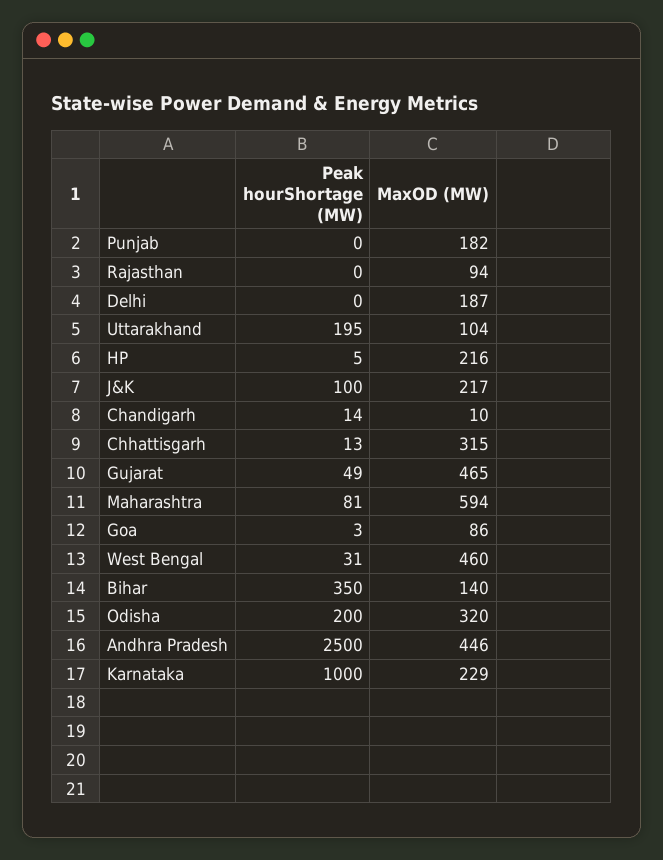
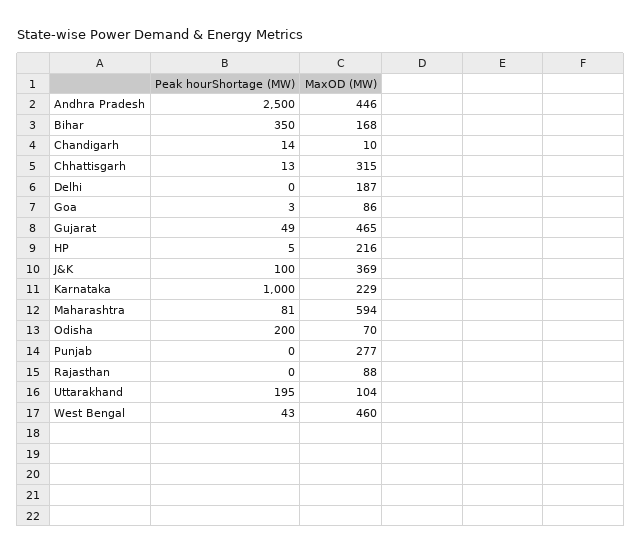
  {
    "Peak hourShortage (MW)": {
      "Punjab": 0,
      "Rajasthan": 0,
      "Delhi": 0,
      "Uttarakhand": 195,
      "HP": 5,
      "J&K": 100,
      "Chandigarh": 14,
      "Chhattisgarh": 13,
      "Gujarat": 49,
      "Maharashtra": 81,
      "Goa": 3,
-     "West Bengal": 31,
+     "West Bengal": 43,
      "Bihar": 350,
      "Odisha": 200,
      "Andhra Pradesh": 2500,
      "Karnataka": 1000
    },
    "MaxOD (MW)": {
-     "Punjab": 182,
+     "Punjab": 277,
-     "Rajasthan": 94,
+     "Rajasthan": 88,
      "Delhi": 187,
      "Uttarakhand": 104,
      "HP": 216,
-     "J&K": 217,
+     "J&K": 369,
      "Chandigarh": 10,
      "Chhattisgarh": 315,
      "Gujarat": 465,
      "Maharashtra": 594,
      "Goa": 86,
      "West Bengal": 460,
-     "Bihar": 140,
+     "Bihar": 168,
-     "Odisha": 320,
+     "Odisha": 70,
      "Andhra Pradesh": 446,
      "Karnataka": 229
    }
  }

